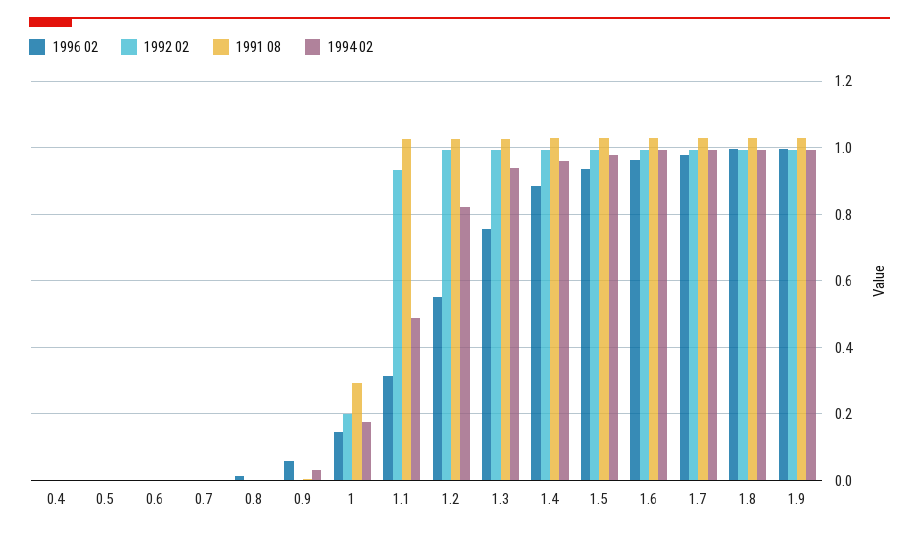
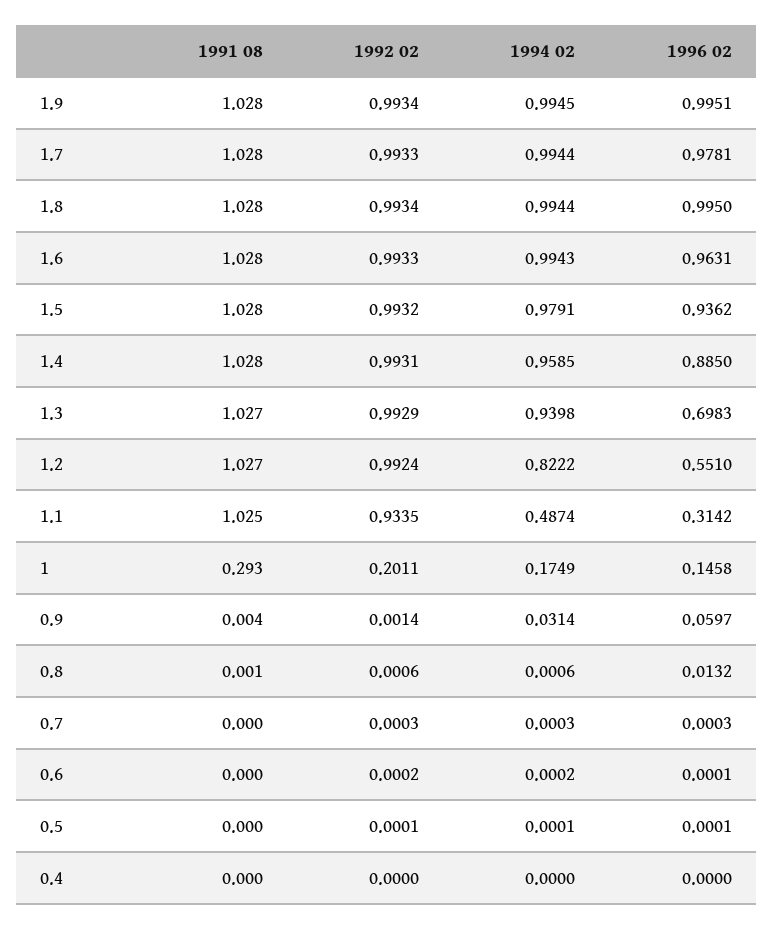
  {
    "1996 02": {
      "0.4": 0,
      "0.5": 0.0001,
      "0.6": 0.0001,
      "0.7": 0.0003,
      "0.8": 0.0132,
      "0.9": 0.0597,
      "1": 0.1458,
      "1.1": 0.3142,
      "1.2": 0.551,
-     "1.3": 0.76,
+     "1.3": 0.6983,
      "1.4": 0.885,
      "1.5": 0.9362,
      "1.6": 0.9631,
      "1.7": 0.9781,
      "1.8": 0.995,
      "1.9": 0.9951
    },
    "1992 02": {
      "0.4": 0,
      "0.5": 0.0001,
      "0.6": 0.0002,
      "0.7": 0.0003,
      "0.8": 0.0006,
      "0.9": 0.0014,
      "1": 0.2011,
      "1.1": 0.9335,
      "1.2": 0.9924,
      "1.3": 0.9929,
      "1.4": 0.9931,
      "1.5": 0.9932,
      "1.6": 0.9933,
      "1.7": 0.9933,
      "1.8": 0.9934,
      "1.9": 0.9934
    },
    "1991 08": {
      "0.4": 0,
      "0.5": 0,
      "0.6": 0,
      "0.7": 0,
      "0.8": 0.001,
      "0.9": 0.004,
      "1": 0.293,
      "1.1": 1.025,
      "1.2": 1.027,
      "1.3": 1.027,
      "1.4": 1.028,
      "1.5": 1.028,
      "1.6": 1.028,
      "1.7": 1.028,
      "1.8": 1.028,
      "1.9": 1.028
    },
    "1994 02": {
      "0.4": 0,
      "0.5": 0.0001,
      "0.6": 0.0002,
      "0.7": 0.0003,
      "0.8": 0.0006,
      "0.9": 0.0314,
      "1": 0.1749,
      "1.1": 0.4874,
      "1.2": 0.8222,
      "1.3": 0.9398,
      "1.4": 0.9585,
      "1.5": 0.9791,
      "1.6": 0.9943,
      "1.7": 0.9944,
      "1.8": 0.9944,
      "1.9": 0.9945
    }
  }

